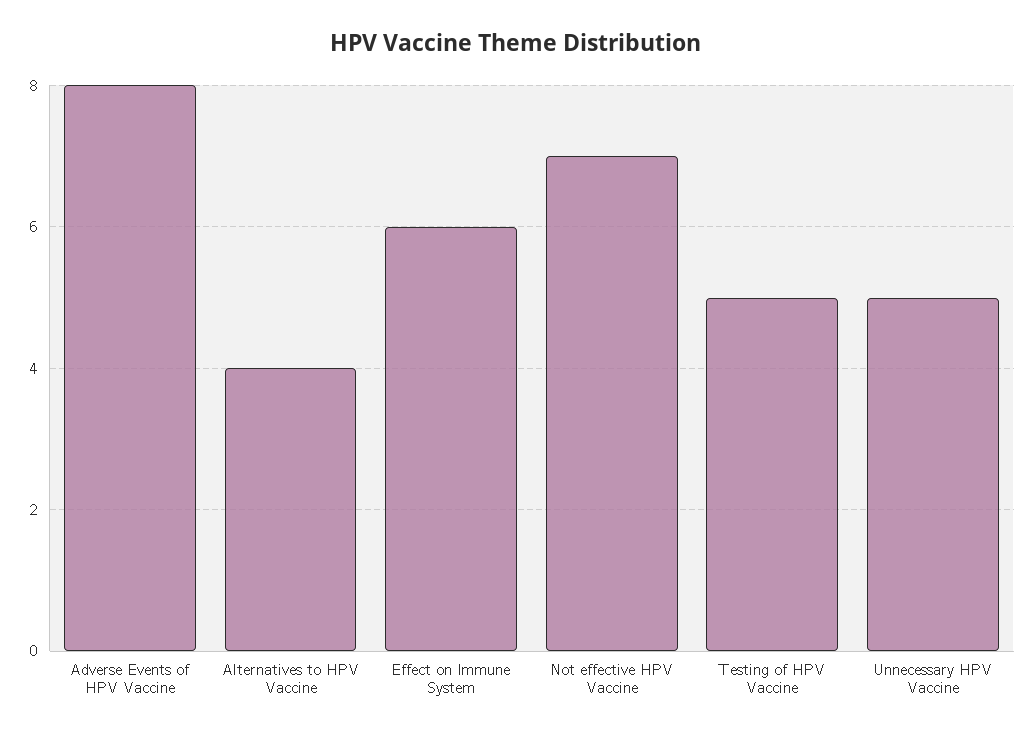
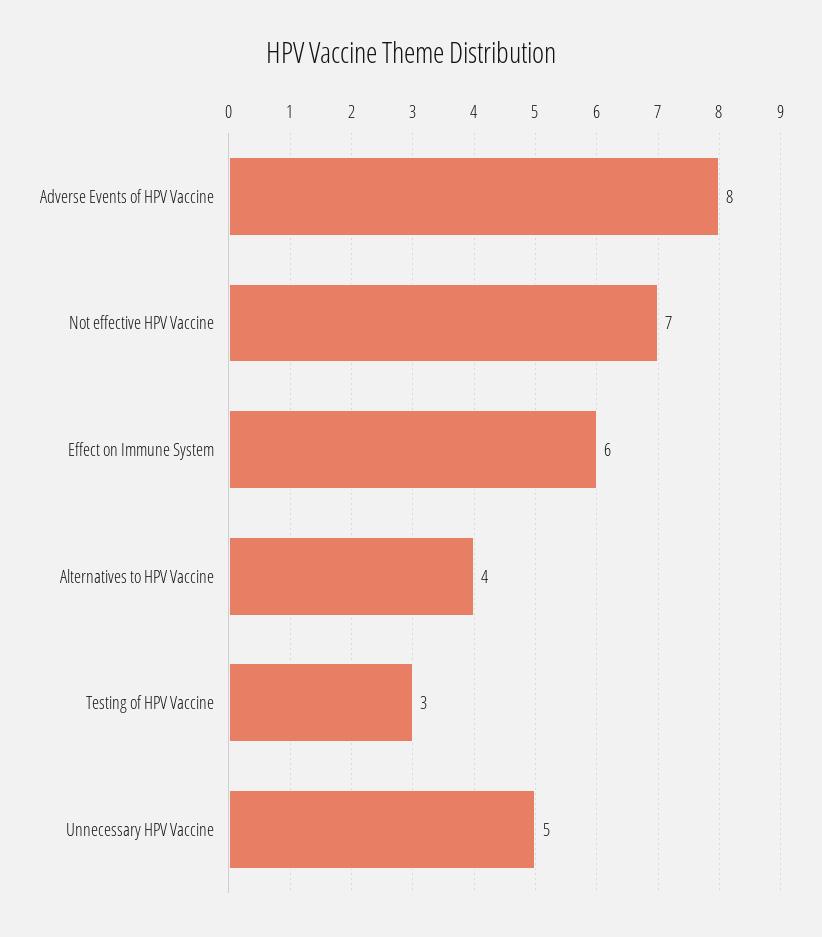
  {
    "Adverse Events of HPV Vaccine": 8,
    "Alternatives to HPV Vaccine": 4,
    "Effect on Immune System": 6,
    "Not effective HPV Vaccine": 7,
-   "Testing of HPV Vaccine": 5,
+   "Testing of HPV Vaccine": 3,
    "Unnecessary HPV Vaccine": 5
  }

